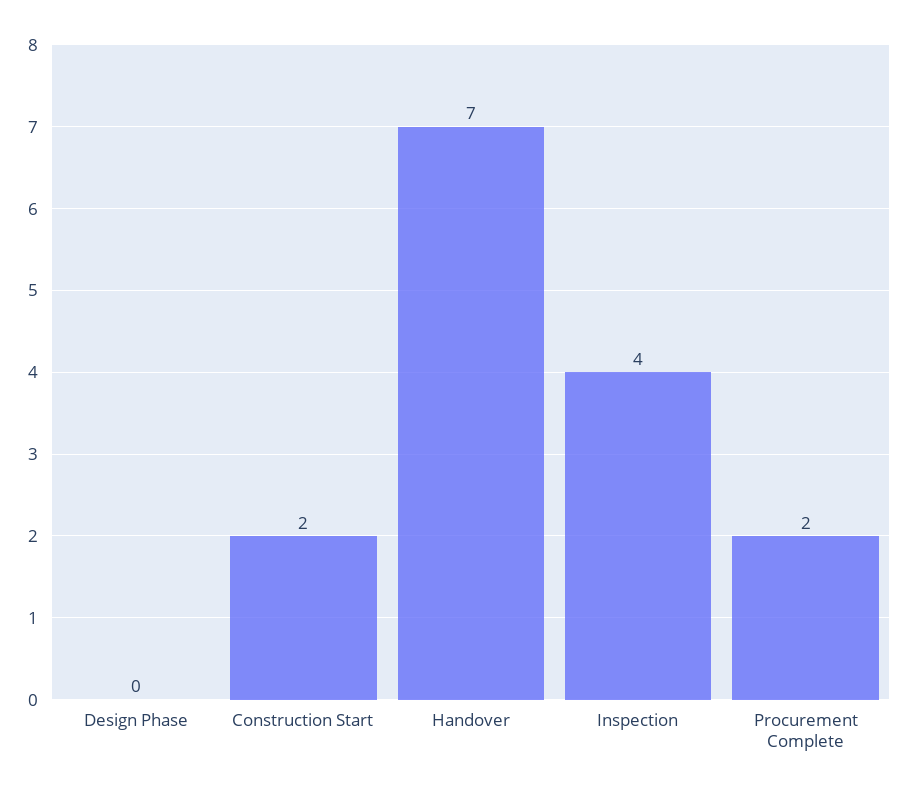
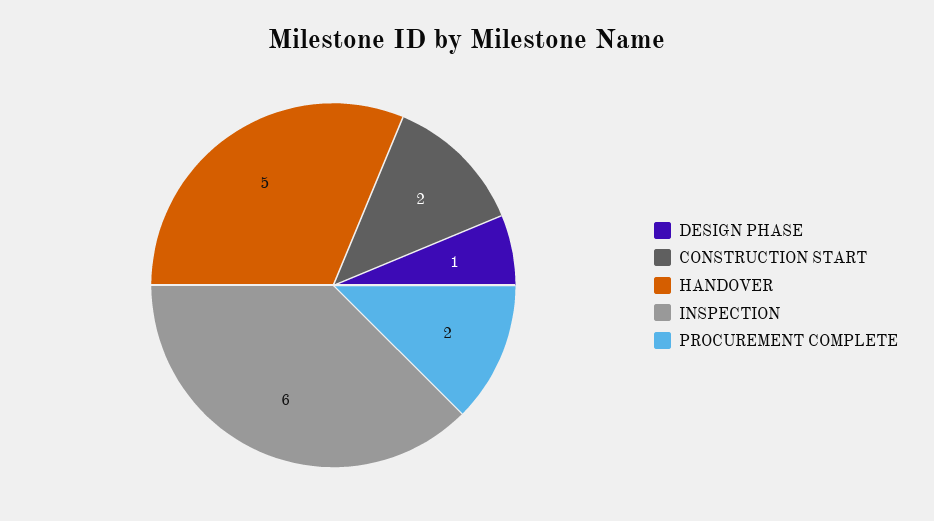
  {
-   "Design Phase": 0,
+   "Design Phase": 1,
    "Construction Start": 2,
-   "Handover": 7,
+   "Handover": 5,
-   "Inspection": 4,
+   "Inspection": 6,
    "Procurement Complete": 2
  }

